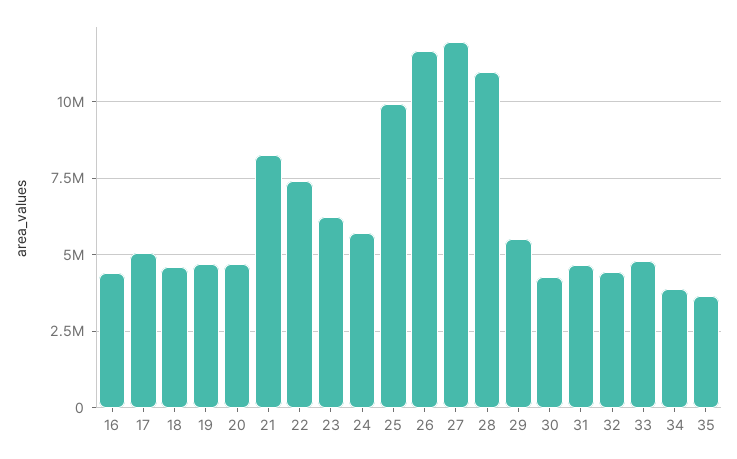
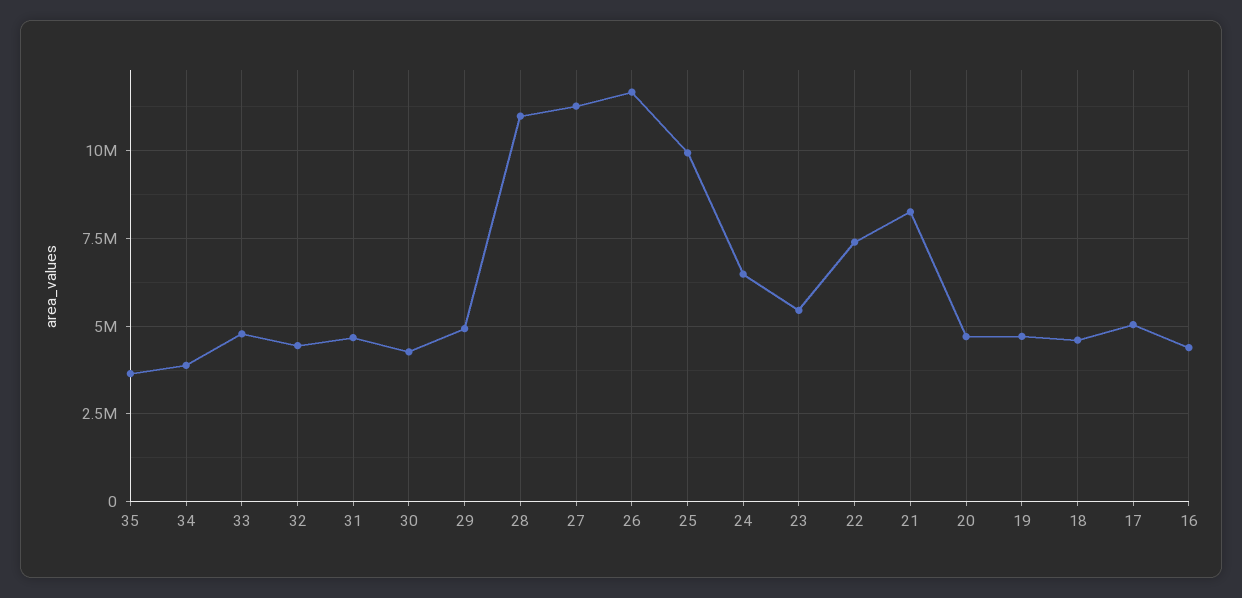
  {
    "16": 4500000,
    "17": 5000000,
    "18": 4500000,
    "19": 4750000,
    "20": 4750000,
    "21": 8250000,
    "22": 7500000,
-   "23": 6250000,
+   "23": 5500000,
-   "24": 5750000,
+   "24": 6500000,
    "25": 10000000,
    "26": 11750000,
-   "27": 12000000,
+   "27": 11250000,
    "28": 11000000,
-   "29": 5500000,
+   "29": 5000000,
    "30": 4250000,
    "31": 4750000,
    "32": 4500000,
    "33": 4750000,
    "34": 4000000,
    "35": 3750000
  }

